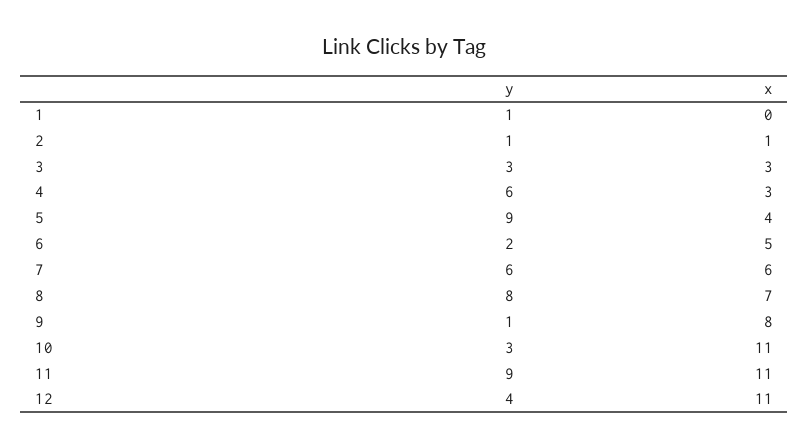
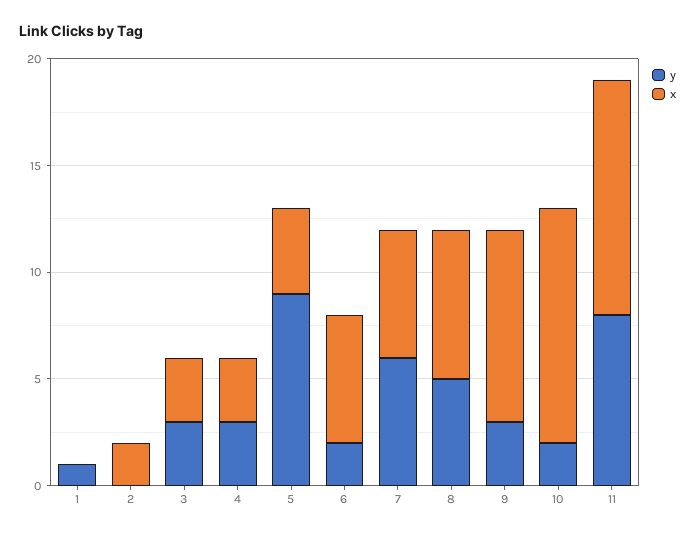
  {
    "y": {
      "1": 1,
-     "2": 1,
+     "2": 0,
      "3": 3,
-     "4": 6,
+     "4": 3,
      "5": 9,
      "6": 2,
      "7": 6,
-     "8": 8,
+     "8": 5,
-     "9": 1,
+     "9": 3,
-     "10": 3,
+     "10": 2,
-     "11": 9,
+     "11": 8
-     "12": 4
    },
    "x": {
      "1": 0,
-     "2": 1,
+     "2": 2,
      "3": 3,
      "4": 3,
      "5": 4,
-     "6": 5,
+     "6": 6,
      "7": 6,
      "8": 7,
-     "9": 8,
+     "9": 9,
      "10": 11,
-     "11": 11,
+     "11": 11
-     "12": 11
    }
  }

